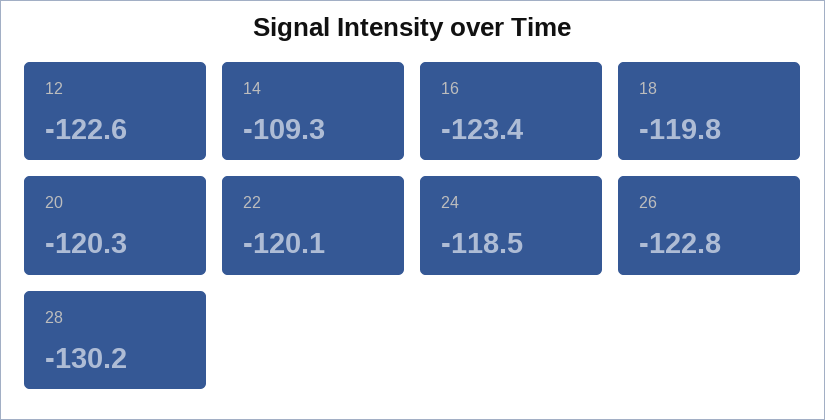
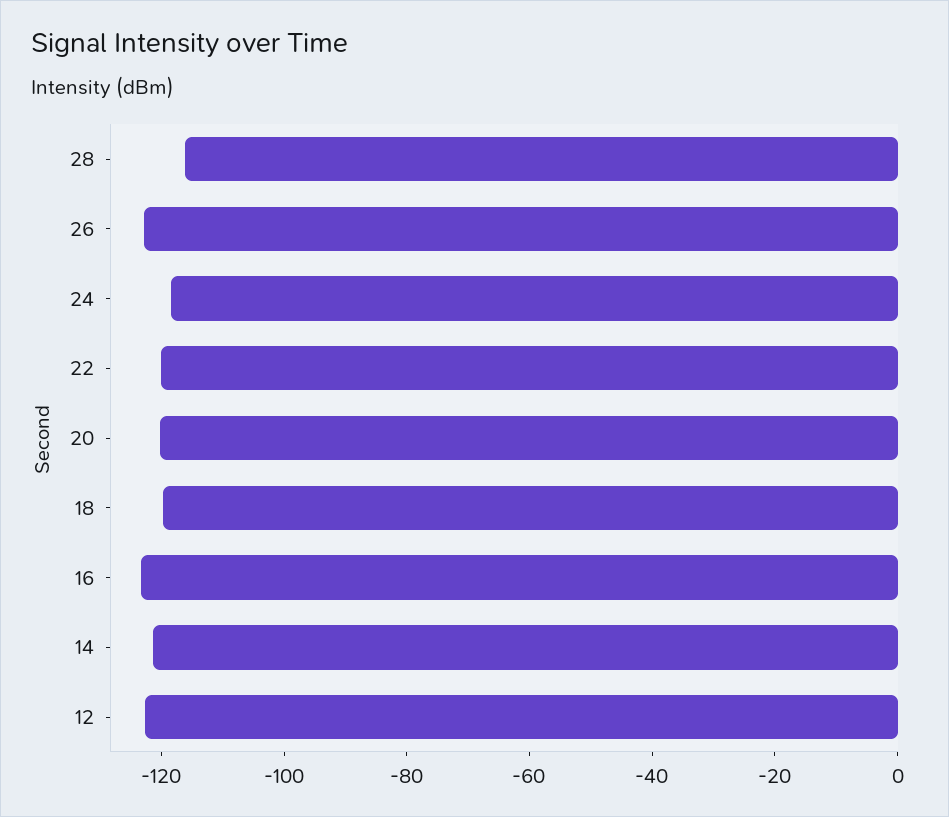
  {
    "12": -122.6,
-   "14": -109.3,
+   "14": -120,
    "16": -123.4,
    "18": -119.8,
    "20": -120.3,
    "22": -120.1,
    "24": -118.5,
    "26": -122.8,
-   "28": -130.2
+   "28": -115
  }

